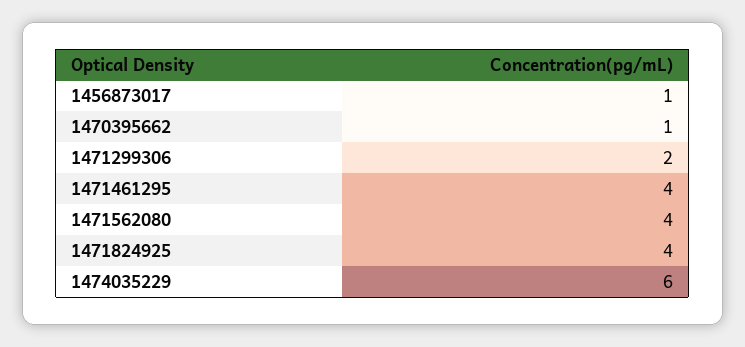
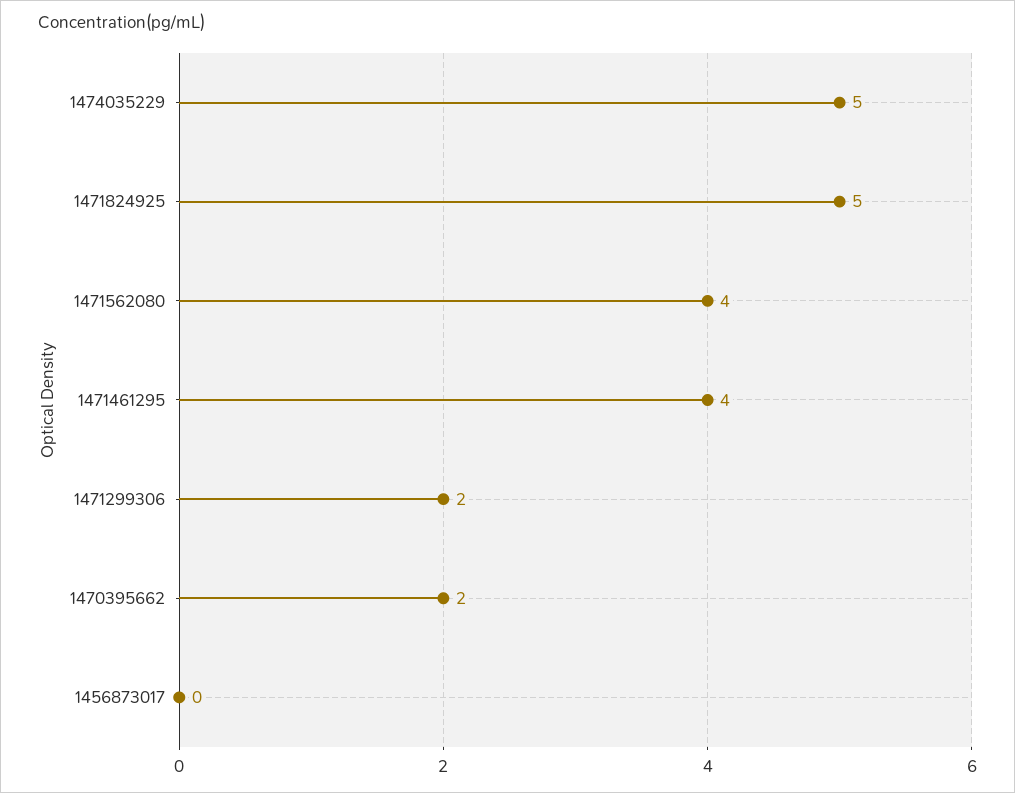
  {
-   "1456873017": 1,
+   "1456873017": 0,
-   "1470395662": 1,
+   "1470395662": 2,
    "1471299306": 2,
    "1471461295": 4,
    "1471562080": 4,
-   "1471824925": 4,
+   "1471824925": 5,
-   "1474035229": 6
+   "1474035229": 5
  }

